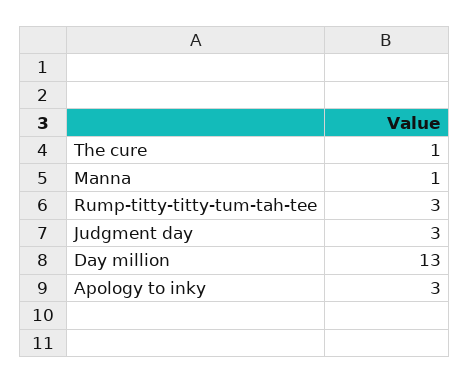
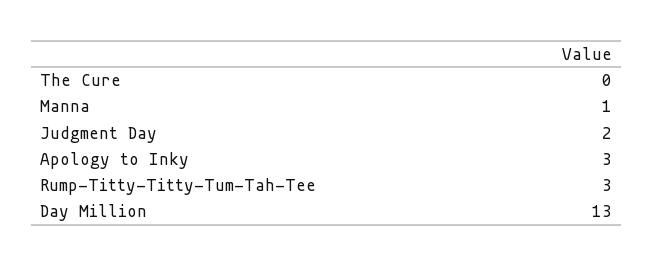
  {
-   "The cure": 1,
+   "The cure": 0,
    "Manna": 1,
    "Rump-titty-titty-tum-tah-tee": 3,
-   "Judgment day": 3,
+   "Judgment day": 2,
    "Day million": 13,
    "Apology to inky": 3
  }

